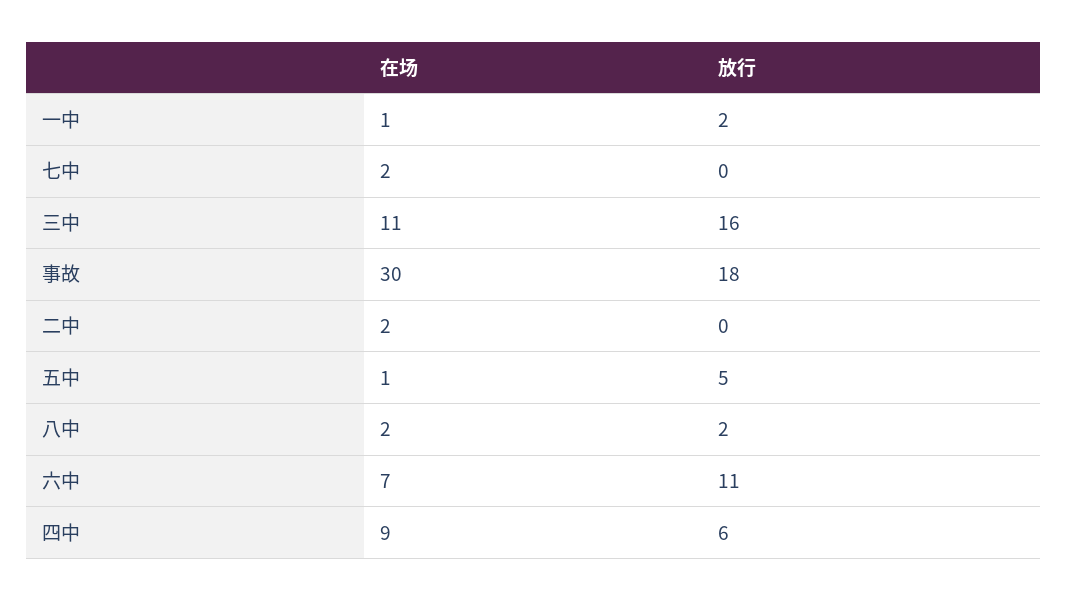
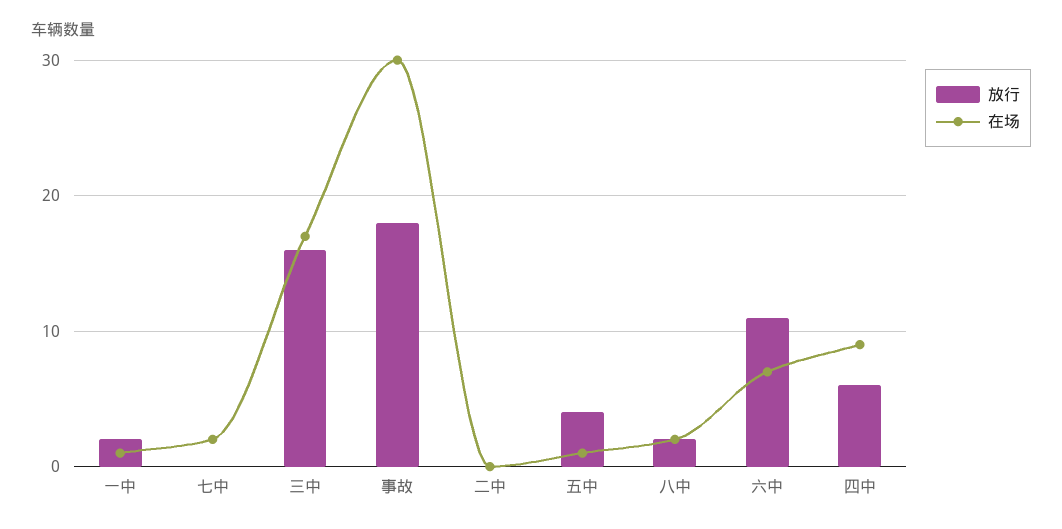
  {
    "在场": {
      "一中": 1,
      "七中": 2,
-     "三中": 11,
+     "三中": 17,
      "事故": 30,
-     "二中": 2,
+     "二中": 0,
      "五中": 1,
      "八中": 2,
      "六中": 7,
      "四中": 9
    },
    "放行": {
      "一中": 2,
      "七中": 0,
      "三中": 16,
      "事故": 18,
      "二中": 0,
-     "五中": 5,
+     "五中": 4,
      "八中": 2,
      "六中": 11,
      "四中": 6
    }
  }

